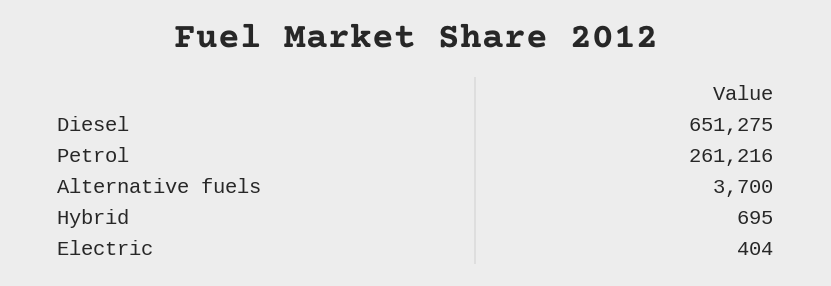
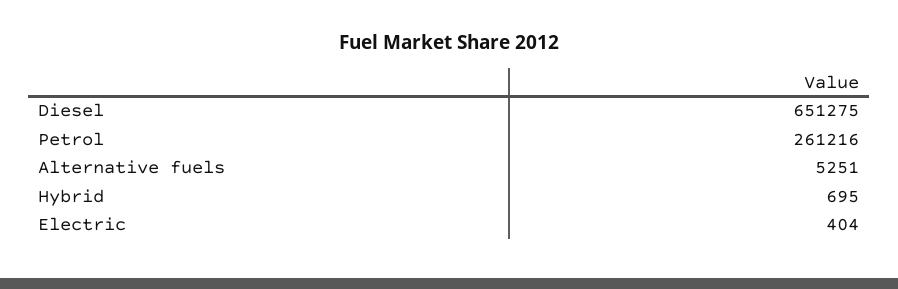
  {
    "Diesel": 651275,
    "Petrol": 261216,
-   "Alternative fuels": 3700,
+   "Alternative fuels": 5251,
    "Hybrid": 695,
    "Electric": 404
  }

